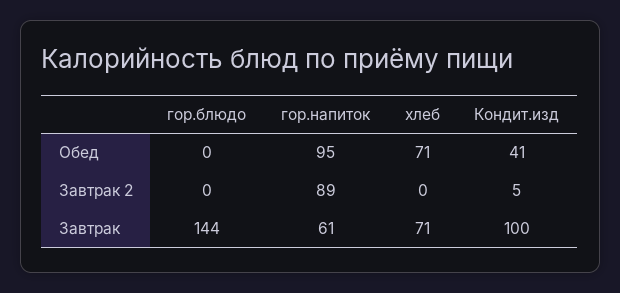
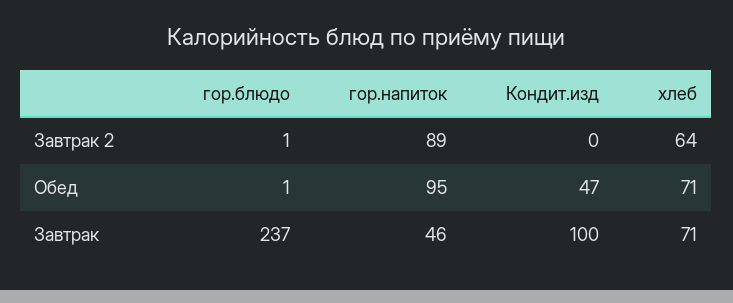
  {
    "гор.блюдо": {
-     "Обед": 0,
+     "Обед": 1,
-     "Завтрак 2": 0,
+     "Завтрак 2": 1,
-     "Завтрак": 144
+     "Завтрак": 237
    },
    "гор.напиток": {
      "Обед": 95,
      "Завтрак 2": 89,
-     "Завтрак": 61
+     "Завтрак": 46
    },
    "хлеб": {
      "Обед": 71,
-     "Завтрак 2": 0,
+     "Завтрак 2": 64,
      "Завтрак": 71
    },
    "Кондит.изд": {
-     "Обед": 41,
+     "Обед": 47,
-     "Завтрак 2": 5,
+     "Завтрак 2": 0,
      "Завтрак": 100
    }
  }

